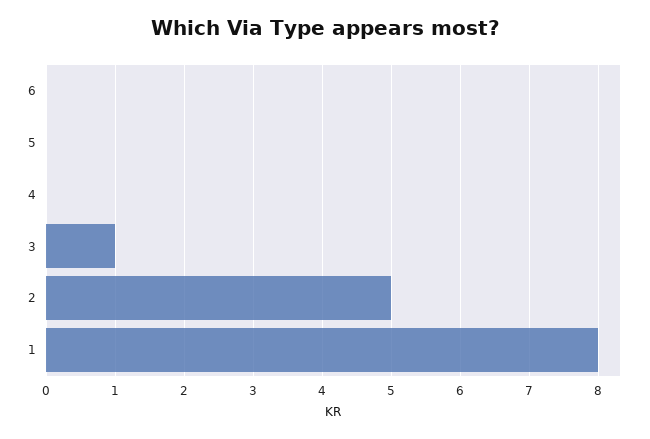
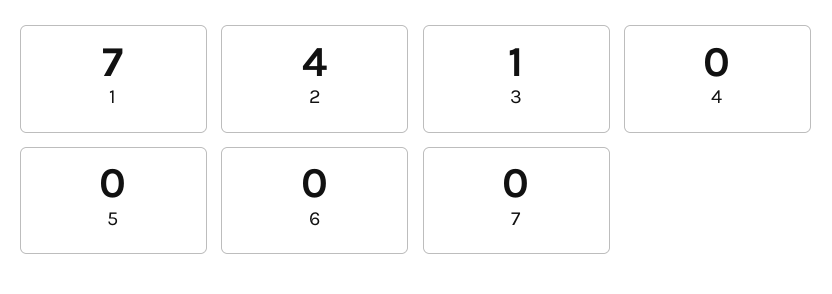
  {
    "6": 0,
    "5": 0,
    "4": 0,
    "3": 1,
-   "2": 5,
+   "2": 4,
-   "1": 8
+   "1": 7,
+   "7": 0
  }

